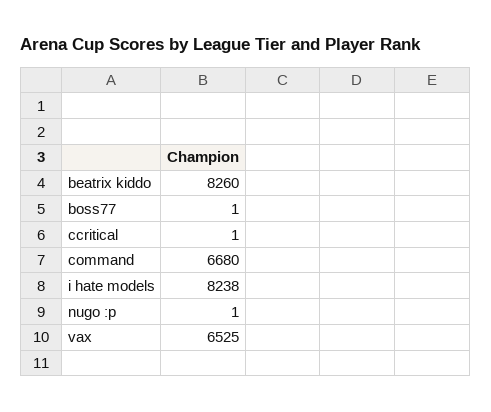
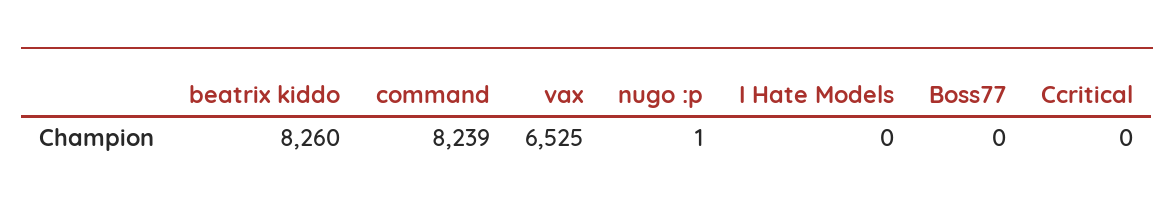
  {
    "beatrix kiddo": 8260,
-   "boss77": 1,
+   "boss77": 0,
-   "ccritical": 1,
+   "ccritical": 0,
-   "command": 6680,
+   "command": 8239,
-   "i hate models": 8238,
+   "i hate models": 0,
    "nugo :p": 1,
    "vax": 6525
  }

